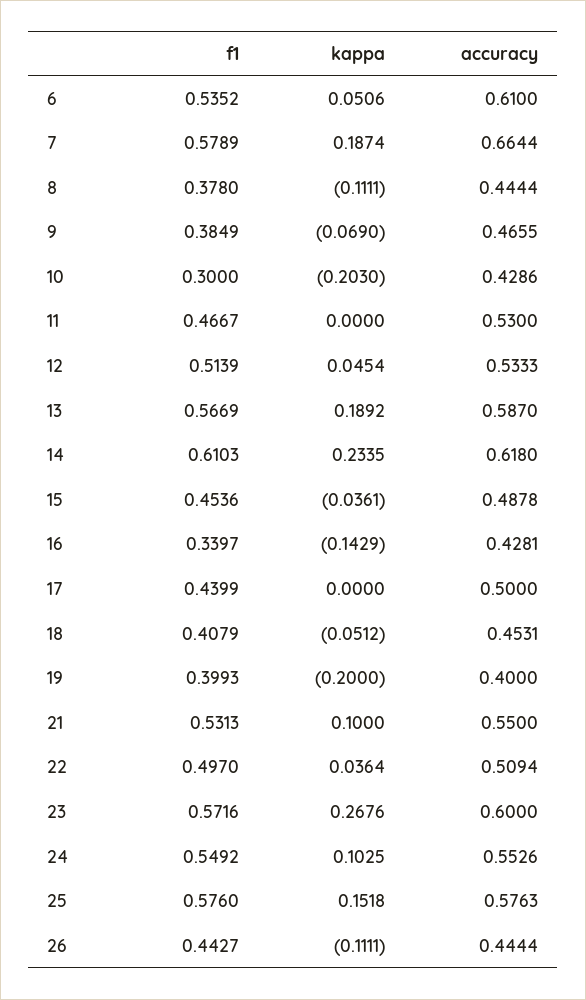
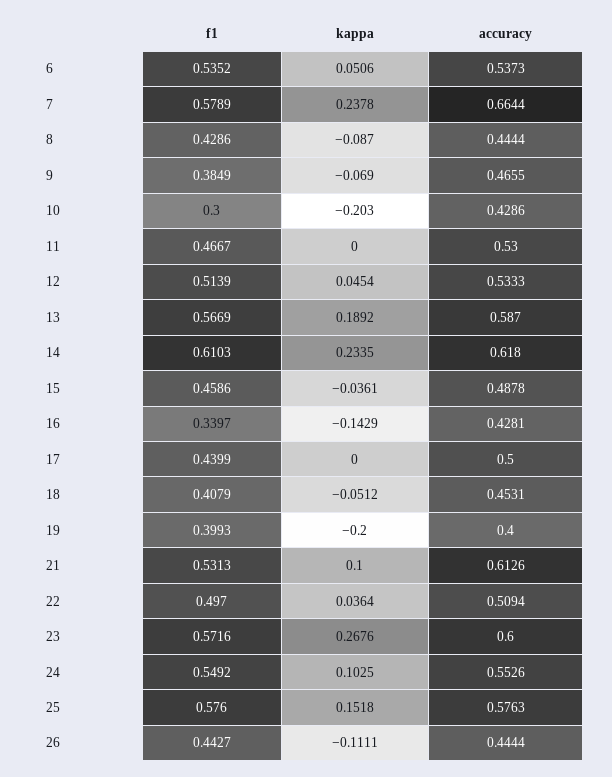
  {
    "f1": {
      "6": 0.5352,
      "7": 0.5789,
-     "8": 0.378,
+     "8": 0.4286,
      "9": 0.3849,
      "10": 0.3,
      "11": 0.4667,
      "12": 0.5139,
      "13": 0.5669,
      "14": 0.6103,
-     "15": 0.4536,
+     "15": 0.4586,
      "16": 0.3397,
      "17": 0.4399,
      "18": 0.4079,
      "19": 0.3993,
      "21": 0.5313,
      "22": 0.497,
      "23": 0.5716,
      "24": 0.5492,
      "25": 0.576,
      "26": 0.4427
    },
    "kappa": {
      "6": 0.0506,
-     "7": 0.1874,
+     "7": 0.2378,
-     "8": -0.1111,
+     "8": -0.087,
      "9": -0.069,
      "10": -0.203,
      "11": 0,
      "12": 0.0454,
      "13": 0.1892,
      "14": 0.2335,
      "15": -0.0361,
      "16": -0.1429,
      "17": 0,
      "18": -0.0512,
      "19": -0.2,
      "21": 0.1,
      "22": 0.0364,
      "23": 0.2676,
      "24": 0.1025,
      "25": 0.1518,
      "26": -0.1111
    },
    "accuracy": {
-     "6": 0.61,
+     "6": 0.5373,
      "7": 0.6644,
      "8": 0.4444,
      "9": 0.4655,
      "10": 0.4286,
      "11": 0.53,
      "12": 0.5333,
      "13": 0.587,
      "14": 0.618,
      "15": 0.4878,
      "16": 0.4281,
      "17": 0.5,
      "18": 0.4531,
      "19": 0.4,
-     "21": 0.55,
+     "21": 0.6126,
      "22": 0.5094,
      "23": 0.6,
      "24": 0.5526,
      "25": 0.5763,
      "26": 0.4444
    }
  }

